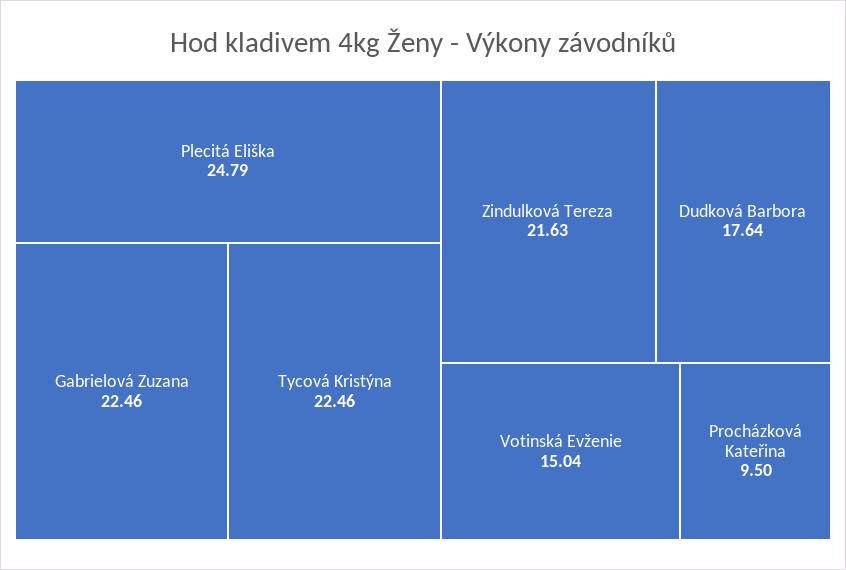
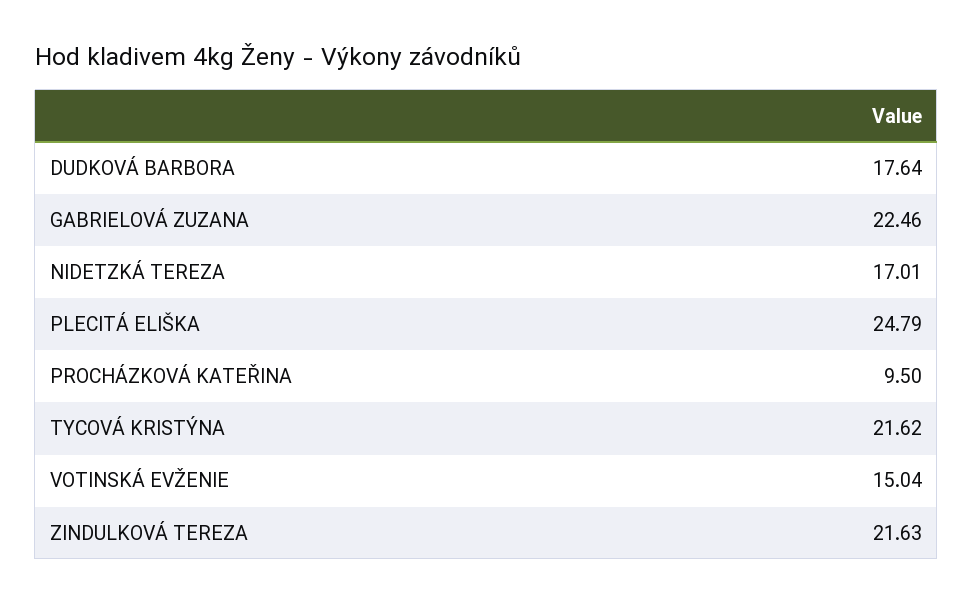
  {
    "Plecitá Eliška": 24.79,
    "Gabrielová Zuzana": 22.46,
-   "Tycová Kristýna": 22.46,
+   "Tycová Kristýna": 21.62,
    "Zindulková Tereza": 21.63,
    "Dudková Barbora": 17.64,
    "Votinská Evženie": 15.04,
-   "Procházková Kateřina": 9.5
+   "Procházková Kateřina": 9.5,
+   "NIDETZKÁ TEREZA": 17.01
  }

